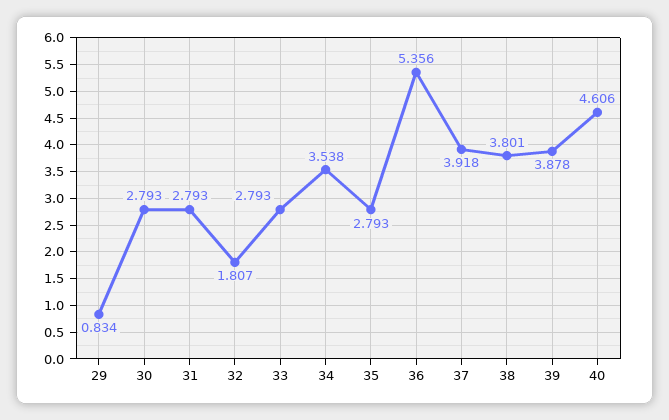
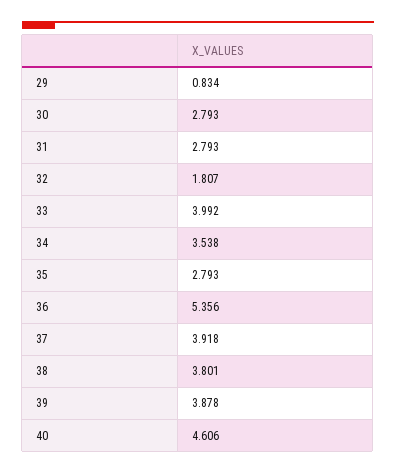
  {
    "29": 0.834,
    "30": 2.793,
    "31": 2.793,
    "32": 1.807,
-   "33": 2.793,
+   "33": 3.992,
    "34": 3.538,
    "35": 2.793,
    "36": 5.356,
    "37": 3.918,
    "38": 3.801,
    "39": 3.878,
    "40": 4.606
  }

